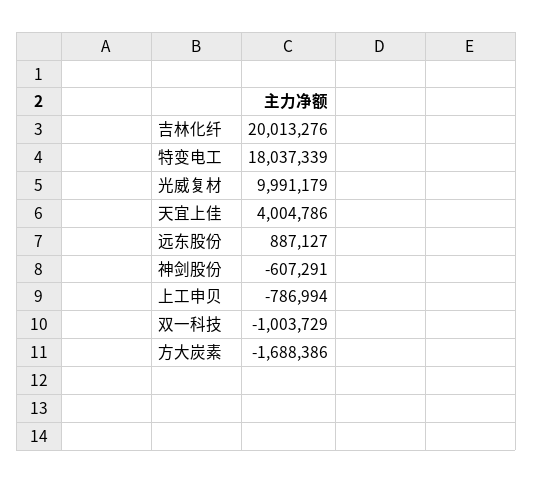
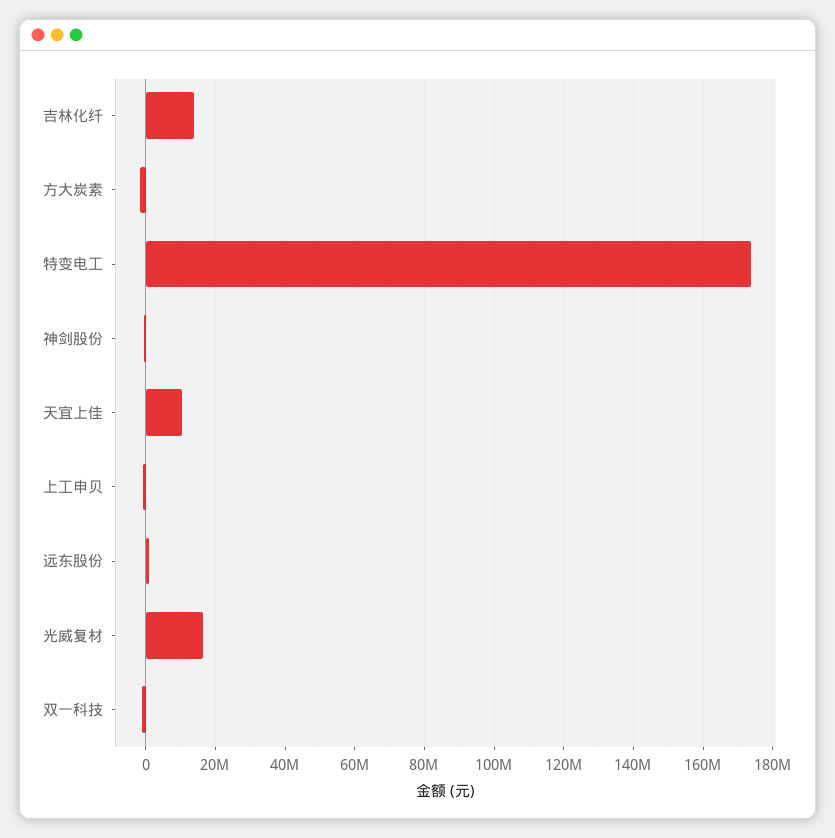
  {
-   "吉林化纤": 20013276,
+   "吉林化纤": 14000000,
-   "特变电工": 18037339,
+   "特变电工": 174000000,
-   "光威复材": 9991179,
+   "光威复材": 16000000,
-   "天宜上佳": 4004786,
+   "天宜上佳": 10000000,
    "远东股份": 887127,
    "神剑股份": -607291,
    "上工申贝": -786994,
    "双一科技": -1003729,
    "方大炭素": -1688386
  }

